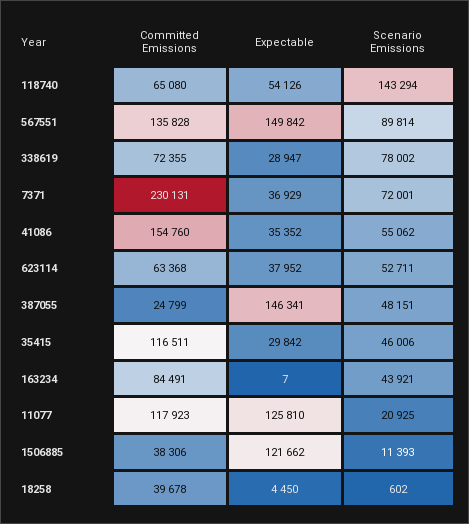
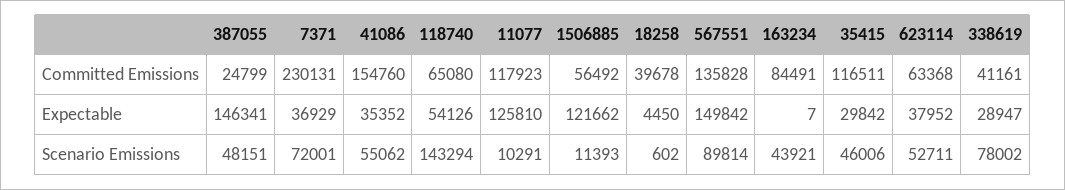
  {
    "Committed Emissions": {
      "118740": 65080,
      "567551": 135828,
-     "338619": 72355,
+     "338619": 41161,
      "7371": 230131,
      "41086": 154760,
      "623114": 63368,
      "387055": 24799,
      "35415": 116511,
      "163234": 84491,
      "11077": 117923,
-     "1506885": 38306,
+     "1506885": 56492,
      "18258": 39678
    },
    "Expectable": {
      "118740": 54126,
      "567551": 149842,
      "338619": 28947,
      "7371": 36929,
      "41086": 35352,
      "623114": 37952,
      "387055": 146341,
      "35415": 29842,
      "163234": 7,
      "11077": 125810,
      "1506885": 121662,
      "18258": 4450
    },
    "Scenario Emissions": {
      "118740": 143294,
      "567551": 89814,
      "338619": 78002,
      "7371": 72001,
      "41086": 55062,
      "623114": 52711,
      "387055": 48151,
      "35415": 46006,
      "163234": 43921,
-     "11077": 20925,
+     "11077": 10291,
      "1506885": 11393,
      "18258": 602
    }
  }

